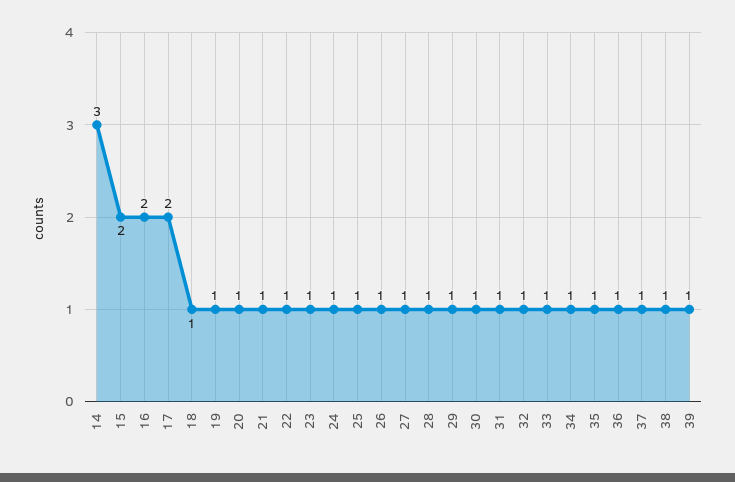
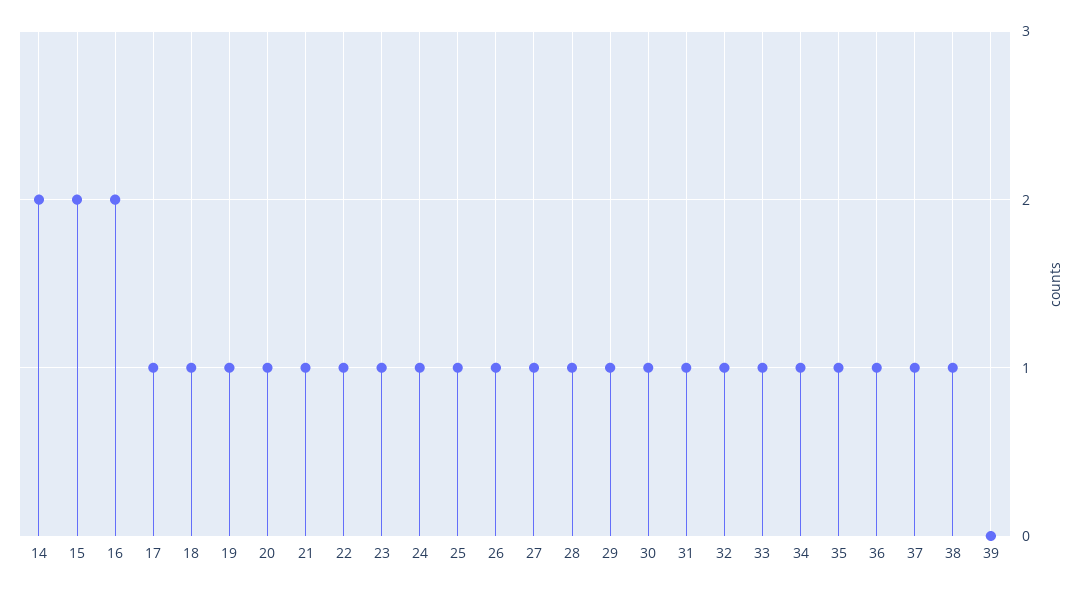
  {
-   "14": 3,
+   "14": 2,
    "15": 2,
    "16": 2,
-   "17": 2,
+   "17": 1,
    "18": 1,
    "19": 1,
    "20": 1,
    "21": 1,
    "22": 1,
    "23": 1,
    "24": 1,
    "25": 1,
    "26": 1,
    "27": 1,
    "28": 1,
    "29": 1,
    "30": 1,
    "31": 1,
    "32": 1,
    "33": 1,
    "34": 1,
    "35": 1,
    "36": 1,
    "37": 1,
    "38": 1,
-   "39": 1
+   "39": 0
  }

